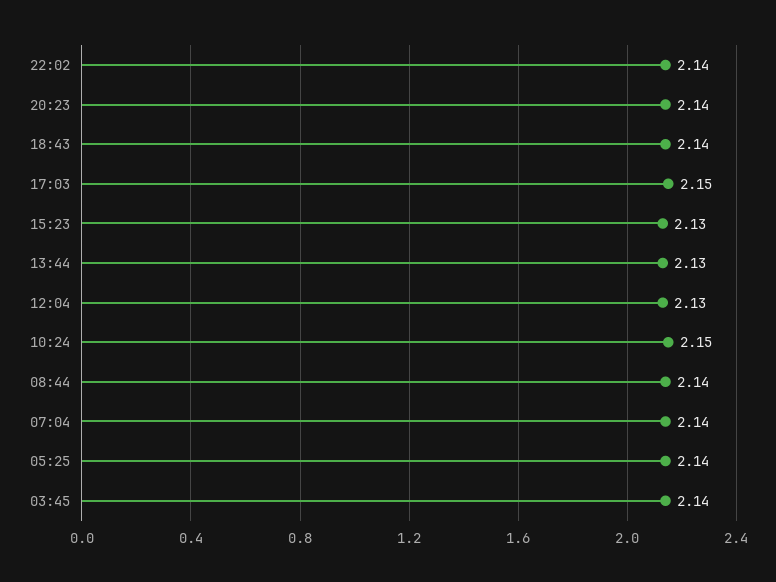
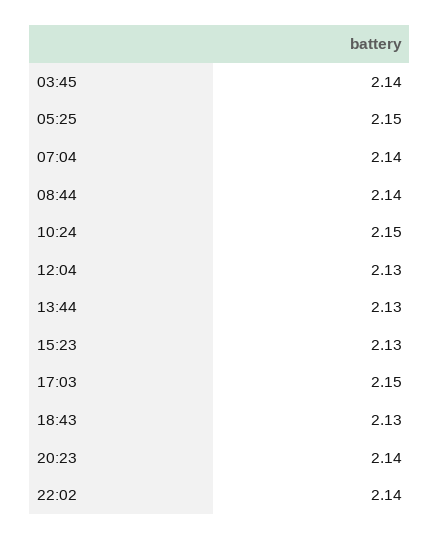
  {
    "22:02": 2.14,
    "20:23": 2.14,
-   "18:43": 2.14,
+   "18:43": 2.13,
    "17:03": 2.15,
    "15:23": 2.13,
    "13:44": 2.13,
    "12:04": 2.13,
    "10:24": 2.15,
    "08:44": 2.14,
    "07:04": 2.14,
-   "05:25": 2.14,
+   "05:25": 2.15,
    "03:45": 2.14
  }

